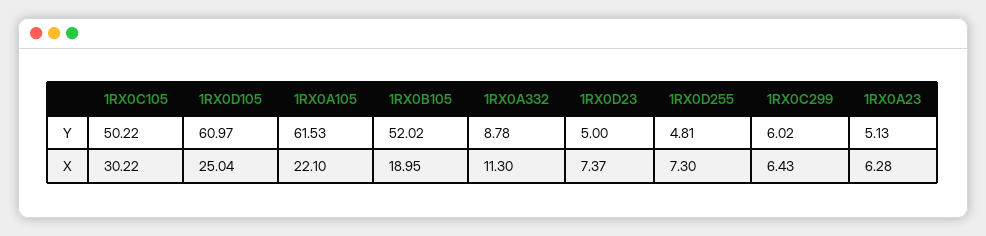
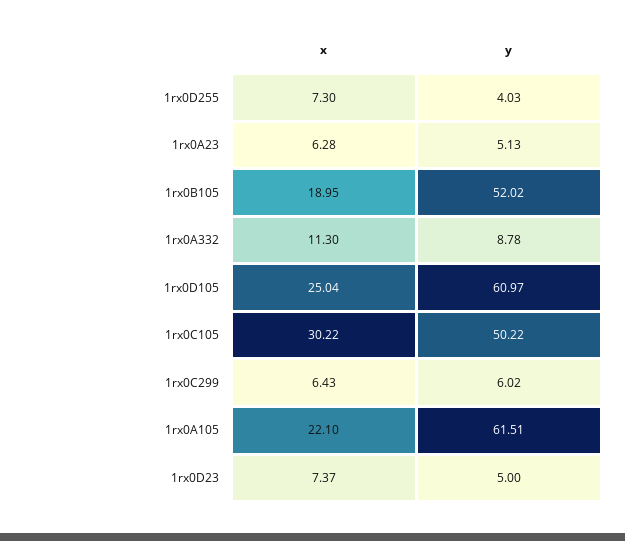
  {
    "1RX0C105": {
      "Y": 50.22,
      "X": 30.22
    },
    "1RX0D105": {
      "Y": 60.97,
      "X": 25.04
    },
    "1RX0A105": {
-     "Y": 61.53,
+     "Y": 61.51,
      "X": 22.1
    },
    "1RX0B105": {
      "Y": 52.02,
      "X": 18.95
    },
    "1RX0A332": {
      "Y": 8.78,
      "X": 11.3
    },
    "1RX0D23": {
      "Y": 5,
      "X": 7.37
    },
    "1RX0D255": {
-     "Y": 4.81,
+     "Y": 4.03,
      "X": 7.3
    },
    "1RX0C299": {
      "Y": 6.02,
      "X": 6.43
    },
    "1RX0A23": {
      "Y": 5.13,
      "X": 6.28
    }
  }

